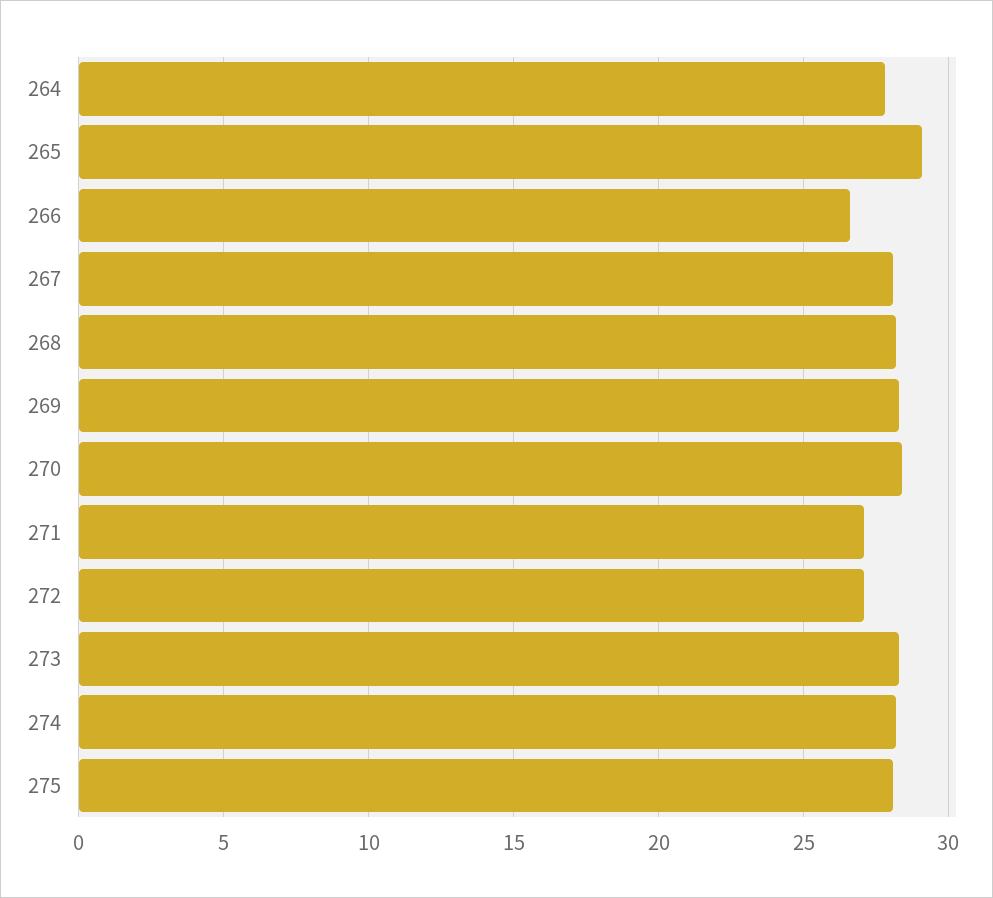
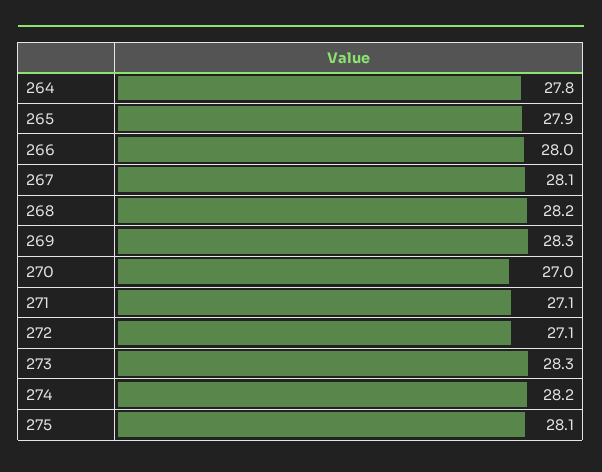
  {
    "264": 27.8,
-   "265": 29,
+   "265": 27.9,
-   "266": 26.5,
+   "266": 28,
    "267": 28.1,
    "268": 28.2,
    "269": 28.3,
-   "270": 28.5,
+   "270": 27,
    "271": 27.1,
    "272": 27.1,
    "273": 28.3,
    "274": 28.2,
    "275": 28.1
  }

